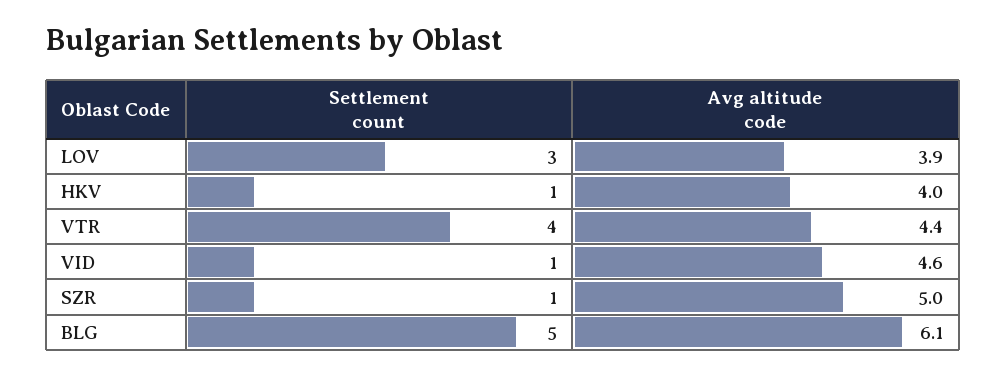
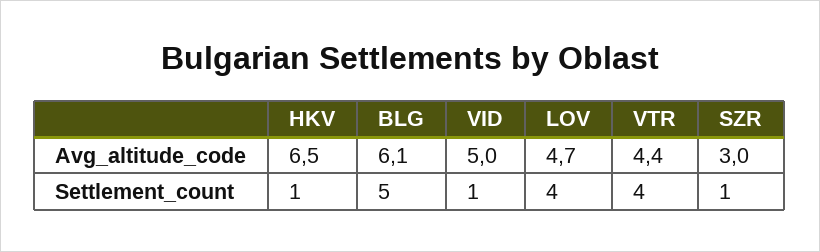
  {
    "Settlement count": {
-     "LOV": 3,
+     "LOV": 4,
      "HKV": 1,
      "VTR": 4,
      "VID": 1,
      "SZR": 1,
      "BLG": 5
    },
    "Avg altitude code": {
-     "LOV": 3.9,
+     "LOV": 4.7,
-     "HKV": 4,
+     "HKV": 6.5,
      "VTR": 4.4,
-     "VID": 4.6,
+     "VID": 5,
-     "SZR": 5,
+     "SZR": 3,
      "BLG": 6.1
    }
  }

